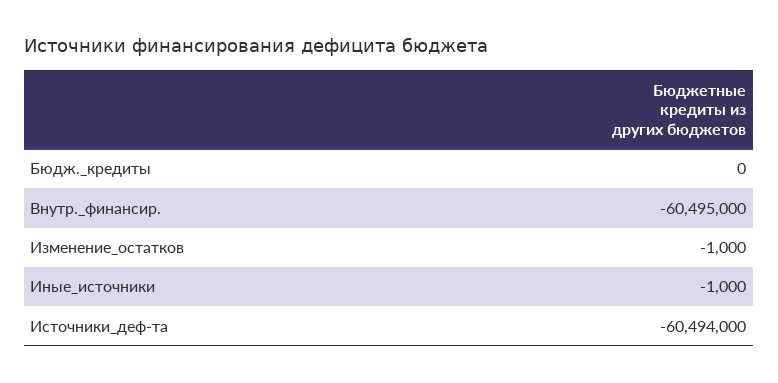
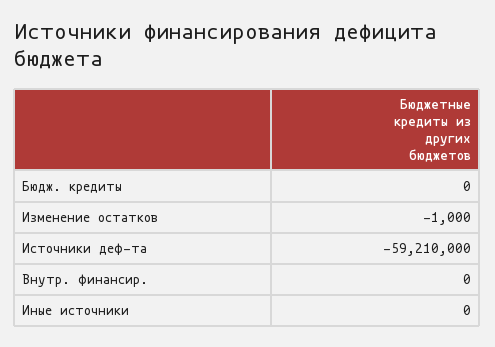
  {
    "Бюдж._кредиты": 0,
-   "Внутр._финансир.": -60495000,
+   "Внутр._финансир.": 0,
    "Изменение_остатков": -1000,
-   "Иные_источники": -1000,
+   "Иные_источники": 0,
-   "Источники_деф-та": -60494000
+   "Источники_деф-та": -59210000
  }

